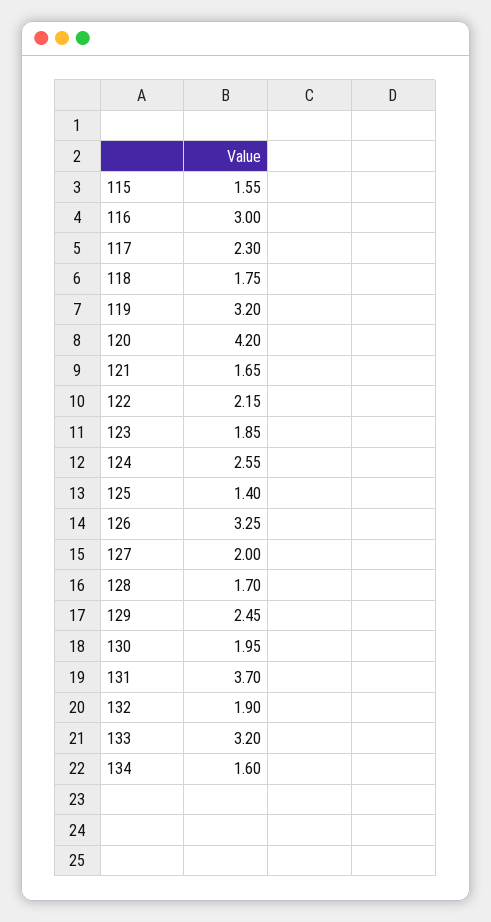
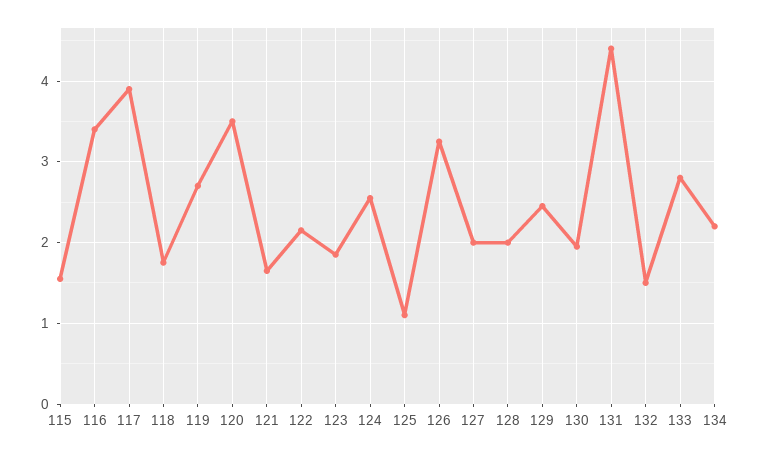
  {
    "115": 1.55,
-   "116": 3,
+   "116": 3.4,
-   "117": 2.3,
+   "117": 3.9,
    "118": 1.75,
-   "119": 3.2,
+   "119": 2.7,
-   "120": 4.2,
+   "120": 3.5,
    "121": 1.65,
    "122": 2.15,
    "123": 1.85,
    "124": 2.55,
-   "125": 1.4,
+   "125": 1.1,
    "126": 3.25,
    "127": 2,
-   "128": 1.7,
+   "128": 2,
    "129": 2.45,
    "130": 1.95,
-   "131": 3.7,
+   "131": 4.4,
-   "132": 1.9,
+   "132": 1.5,
-   "133": 3.2,
+   "133": 2.8,
-   "134": 1.6
+   "134": 2.2
  }

